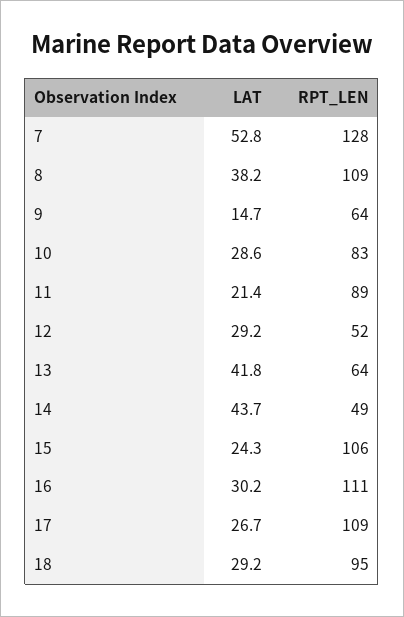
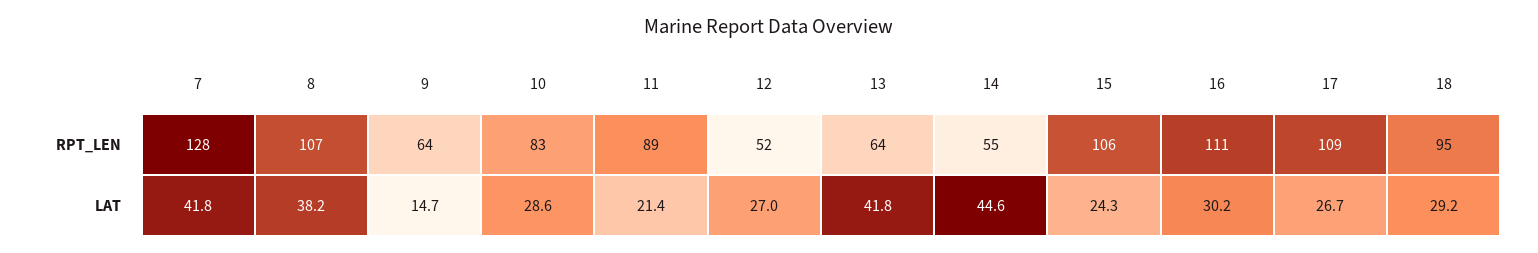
  {
    "LAT": {
-     "7": 52.8,
+     "7": 41.8,
      "8": 38.2,
      "9": 14.7,
      "10": 28.6,
      "11": 21.4,
-     "12": 29.2,
+     "12": 27,
      "13": 41.8,
-     "14": 43.7,
+     "14": 44.6,
      "15": 24.3,
      "16": 30.2,
      "17": 26.7,
      "18": 29.2
    },
    "RPT_LEN": {
      "7": 128,
-     "8": 109,
+     "8": 107,
      "9": 64,
      "10": 83,
      "11": 89,
      "12": 52,
      "13": 64,
-     "14": 49,
+     "14": 55,
      "15": 106,
      "16": 111,
      "17": 109,
      "18": 95
    }
  }

